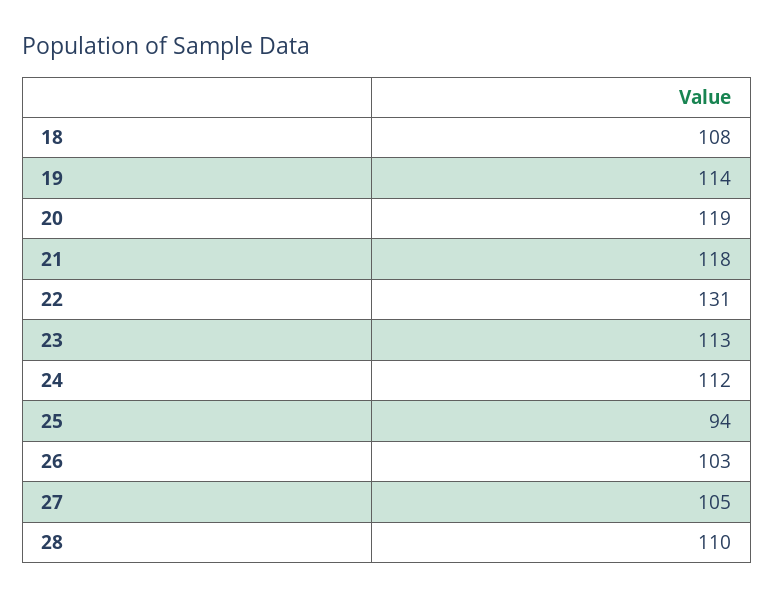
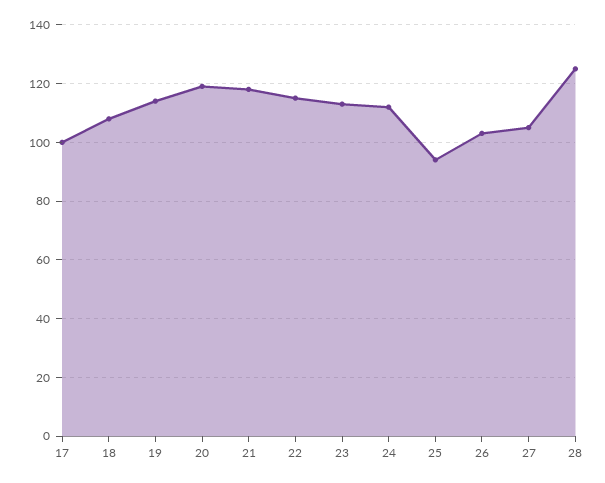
  {
    "18": 108,
    "19": 114,
    "20": 119,
    "21": 118,
-   "22": 131,
+   "22": 115,
    "23": 113,
    "24": 112,
    "25": 94,
    "26": 103,
    "27": 105,
-   "28": 110
+   "28": 125,
+   "17": 100
  }

